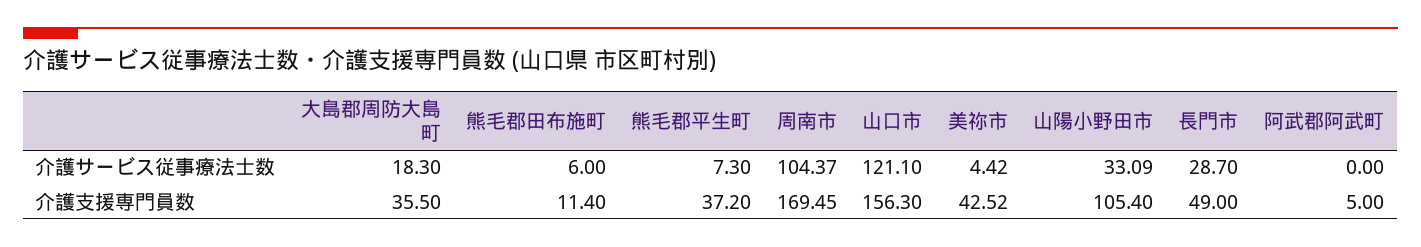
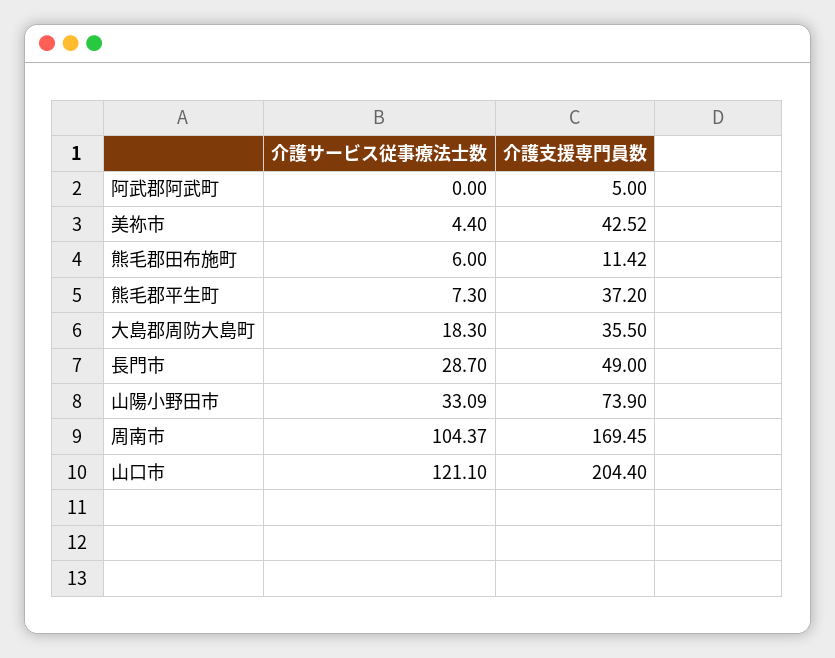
  {
    "大島郡周防大島町": {
      "介護サービス従事療法士数": 18.3,
      "介護支援専門員数": 35.5
    },
    "熊毛郡田布施町": {
      "介護サービス従事療法士数": 6,
-     "介護支援専門員数": 11.4
+     "介護支援専門員数": 11.42
    },
    "熊毛郡平生町": {
      "介護サービス従事療法士数": 7.3,
      "介護支援専門員数": 37.2
    },
    "周南市": {
      "介護サービス従事療法士数": 104.37,
      "介護支援専門員数": 169.45
    },
    "山口市": {
      "介護サービス従事療法士数": 121.1,
-     "介護支援専門員数": 156.3
+     "介護支援専門員数": 204.4
    },
    "美祢市": {
-     "介護サービス従事療法士数": 4.42,
+     "介護サービス従事療法士数": 4.4,
      "介護支援専門員数": 42.52
    },
    "山陽小野田市": {
      "介護サービス従事療法士数": 33.09,
-     "介護支援専門員数": 105.4
+     "介護支援専門員数": 73.9
    },
    "長門市": {
      "介護サービス従事療法士数": 28.7,
      "介護支援専門員数": 49
    },
    "阿武郡阿武町": {
      "介護サービス従事療法士数": 0,
      "介護支援専門員数": 5
    }
  }

